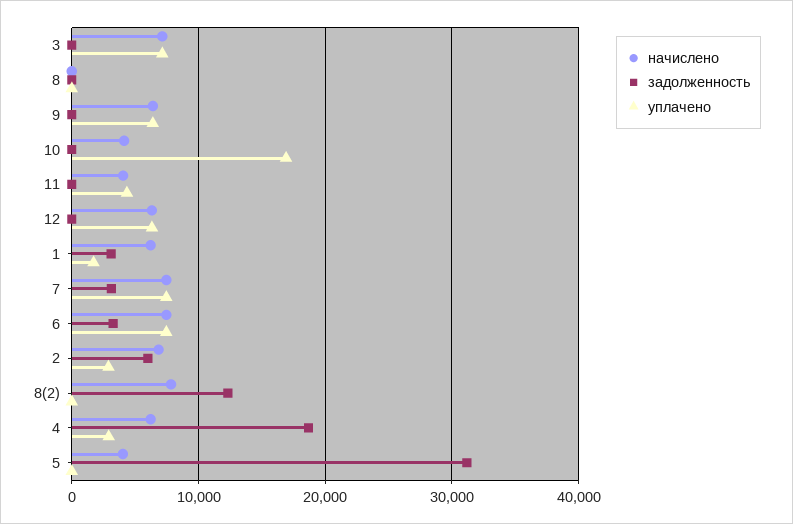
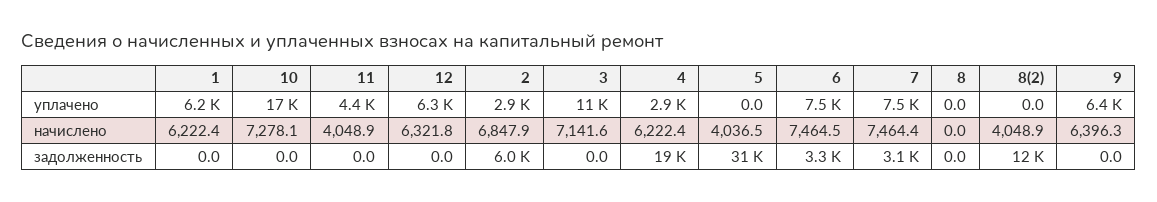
  {
    "начислено": {
      "3": 7141.6,
      "8": 0,
      "9": 6396.3,
-     "10": 4000,
+     "10": 7278.1,
      "11": 4048.9,
      "12": 6321.8,
      "1": 6222.4,
      "7": 7464.4,
      "6": 7464.5,
      "2": 6847.9,
-     "8(2)": 8000,
+     "8(2)": 4048.9,
      "4": 6222.4,
      "5": 4036.5
    },
    "задолженность": {
      "3": 0,
      "8": 0,
      "9": 0,
      "10": 0,
      "11": 0,
      "12": 0,
-     "1": 3000,
+     "1": 0,
      "7": 3100,
      "6": 3300,
      "2": 6000,
      "8(2)": 12000,
      "4": 19000,
      "5": 31000
    },
    "уплачено": {
-     "3": 7000,
+     "3": 11000,
      "8": 0,
      "9": 6400,
      "10": 17000,
      "11": 4400,
      "12": 6300,
-     "1": 2000,
+     "1": 6200,
      "7": 7500,
      "6": 7500,
      "2": 2900,
      "8(2)": 0,
      "4": 2900,
      "5": 0
    }
  }

